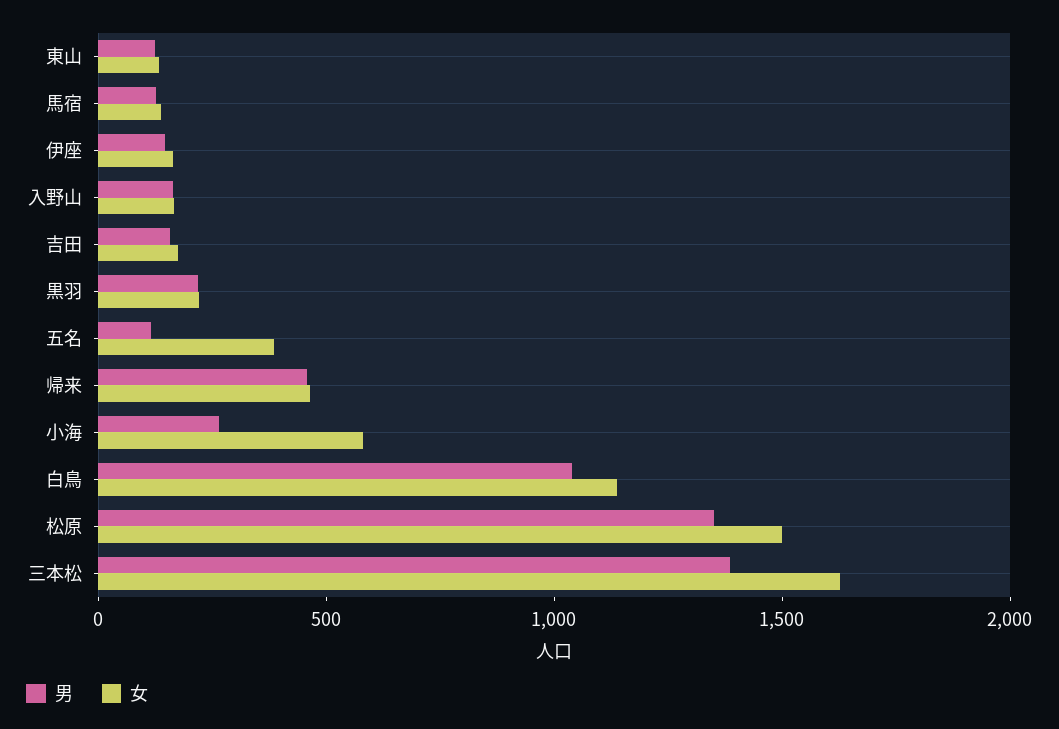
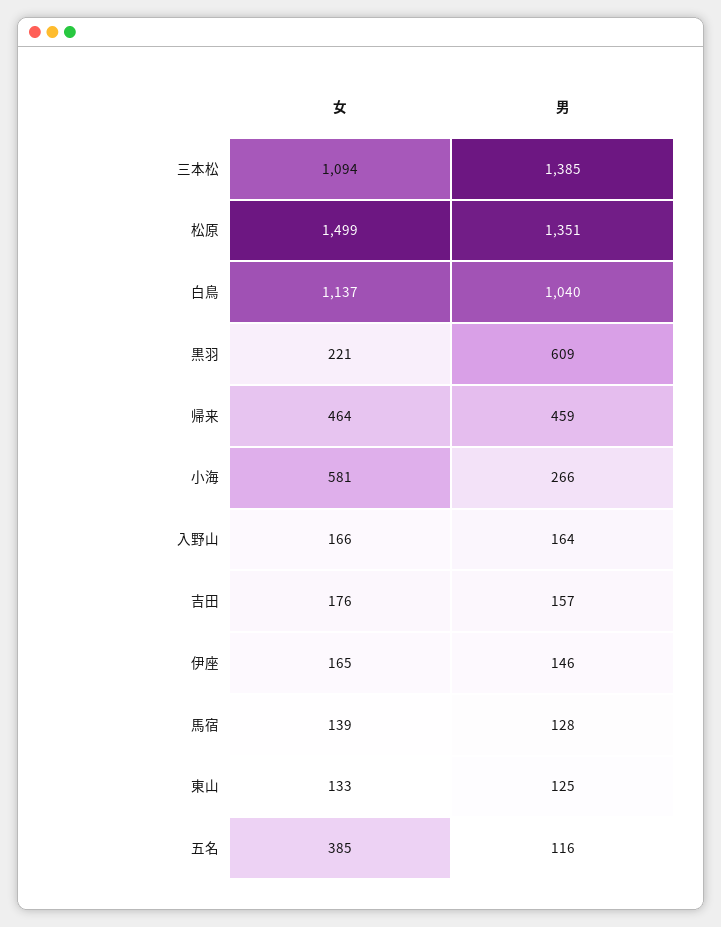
  {
    "男": {
      "東山": 125,
      "馬宿": 128,
      "伊座": 146,
      "入野山": 164,
      "吉田": 157,
-     "黒羽": 200,
+     "黒羽": 609,
      "五名": 116,
      "帰来": 459,
      "小海": 266,
      "白鳥": 1040,
      "松原": 1351,
      "三本松": 1385
    },
    "女": {
      "東山": 133,
      "馬宿": 139,
      "伊座": 165,
      "入野山": 166,
      "吉田": 176,
      "黒羽": 221,
      "五名": 385,
      "帰来": 464,
      "小海": 581,
      "白鳥": 1137,
      "松原": 1499,
-     "三本松": 1600
+     "三本松": 1094
    }
  }

